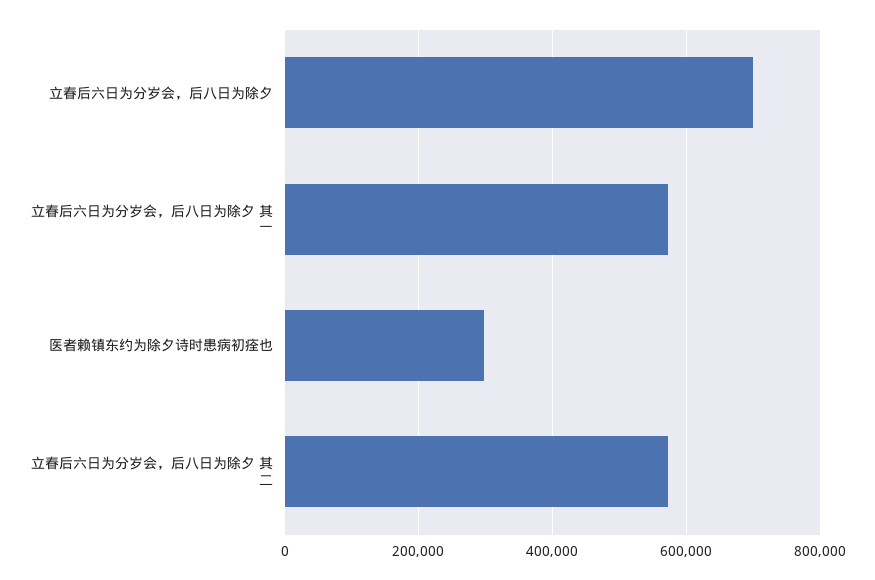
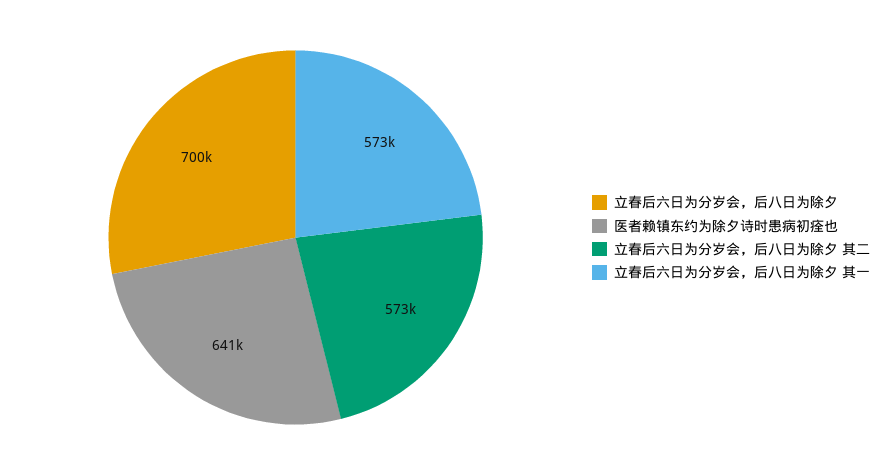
  {
    "立春后六日为分岁会，后八日为除夕": 700000,
    "立春后六日为分岁会，后八日为除夕 其一": 573000,
-   "医者赖镇东约为除夕诗时患病初痊也": 300000,
+   "医者赖镇东约为除夕诗时患病初痊也": 641000,
    "立春后六日为分岁会，后八日为除夕 其二": 573000
  }

